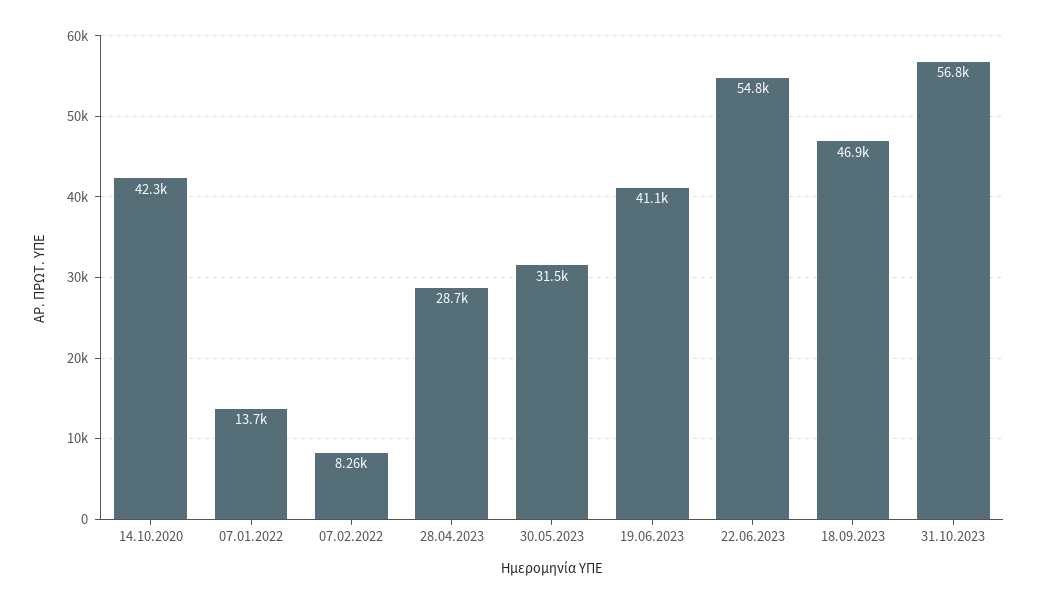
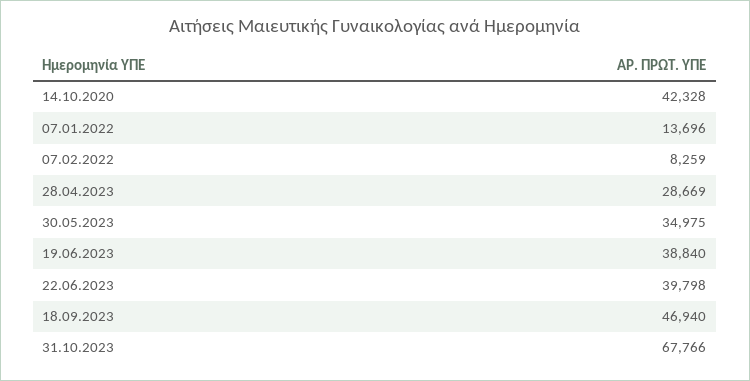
  {
    "14.10.2020": 42328,
    "07.01.2022": 13696,
    "07.02.2022": 8259,
    "28.04.2023": 28669,
-   "30.05.2023": 31500,
+   "30.05.2023": 34975,
-   "19.06.2023": 41100,
+   "19.06.2023": 38840,
-   "22.06.2023": 54800,
+   "22.06.2023": 39798,
    "18.09.2023": 46940,
-   "31.10.2023": 56800
+   "31.10.2023": 67766
  }

